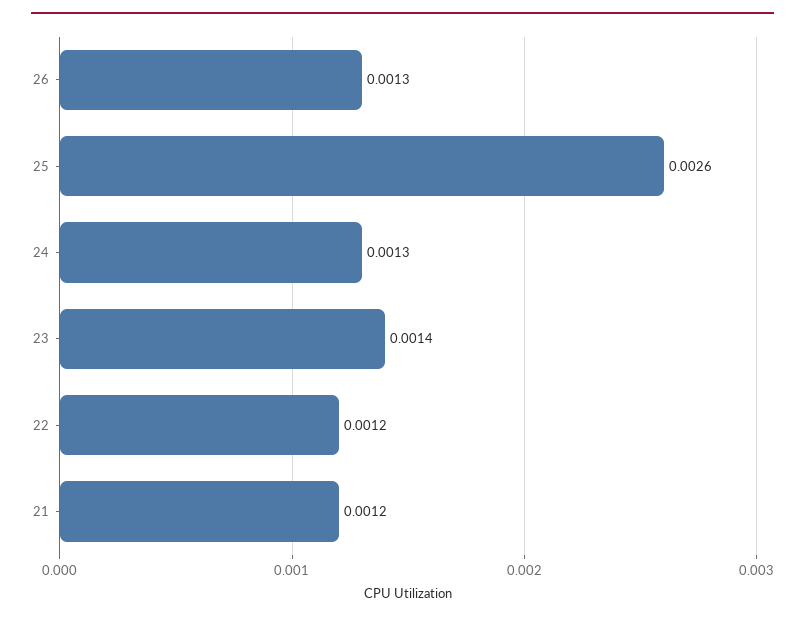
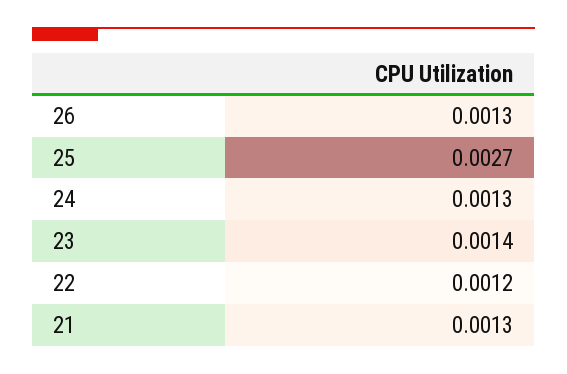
  {
    "26": 0.0013,
-   "25": 0.0026,
+   "25": 0.0027,
    "24": 0.0013,
    "23": 0.0014,
    "22": 0.0012,
-   "21": 0.0012
+   "21": 0.0013
  }

